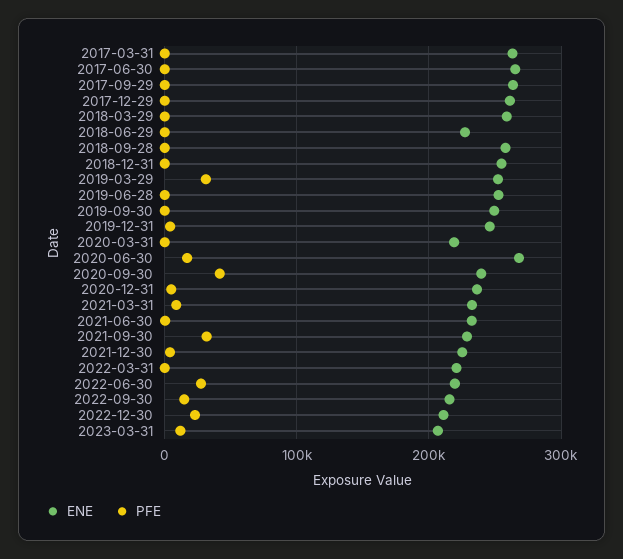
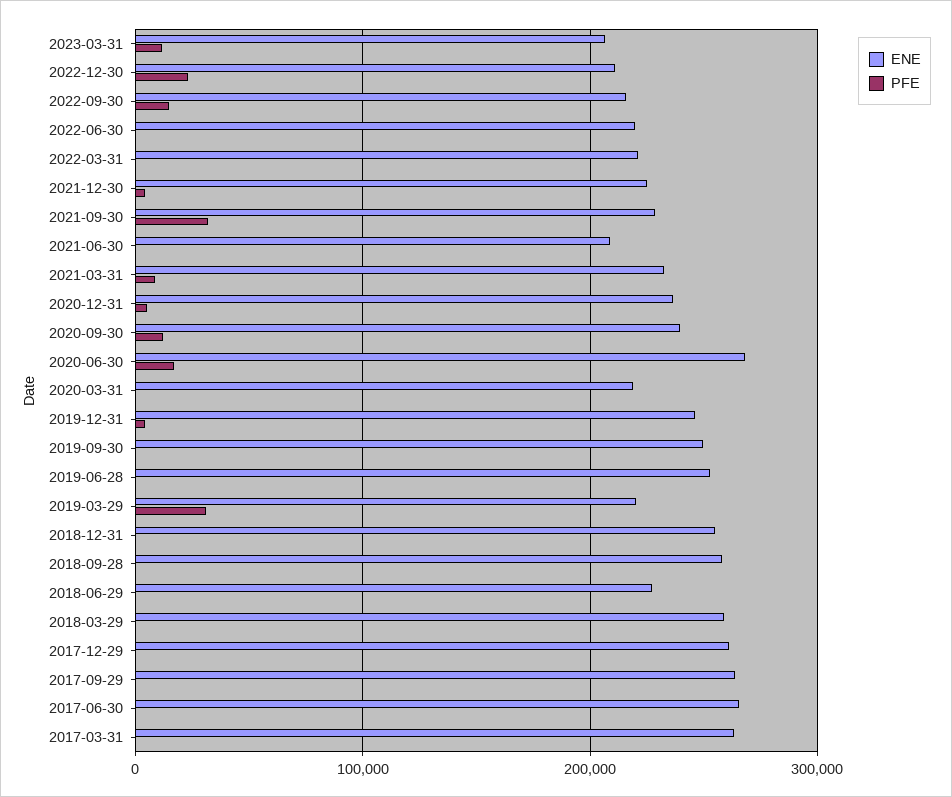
  {
    "ENE": {
      "2017-03-31": 260000,
      "2017-06-30": 270000,
      "2017-09-29": 260000,
      "2017-12-29": 260000,
      "2018-03-29": 260000,
      "2018-06-29": 230000,
      "2018-09-28": 260000,
      "2018-12-31": 250000,
-     "2019-03-29": 250000,
+     "2019-03-29": 220000,
      "2019-06-28": 250000,
      "2019-09-30": 250000,
      "2019-12-31": 250000,
      "2020-03-31": 220000,
      "2020-06-30": 270000,
      "2020-09-30": 240000,
      "2020-12-31": 240000,
      "2021-03-31": 230000,
-     "2021-06-30": 230000,
+     "2021-06-30": 210000,
      "2021-09-30": 230000,
      "2021-12-30": 230000,
      "2022-03-31": 220000,
      "2022-06-30": 220000,
      "2022-09-30": 220000,
      "2022-12-30": 210000,
      "2023-03-31": 210000
    },
    "PFE": {
      "2017-03-31": 0,
      "2017-06-30": 0,
      "2017-09-29": 0,
      "2017-12-29": 0,
      "2018-03-29": 0,
      "2018-06-29": 0,
      "2018-09-28": 0,
      "2018-12-31": 0,
      "2019-03-29": 30000,
      "2019-06-28": 0,
      "2019-09-30": 0,
      "2019-12-31": 0,
      "2020-03-31": 0,
      "2020-06-30": 20000,
-     "2020-09-30": 40000,
+     "2020-09-30": 10000,
      "2020-12-31": 0,
      "2021-03-31": 10000,
      "2021-06-30": 0,
      "2021-09-30": 30000,
      "2021-12-30": 0,
      "2022-03-31": 0,
-     "2022-06-30": 30000,
+     "2022-06-30": 0,
      "2022-09-30": 10000,
      "2022-12-30": 20000,
      "2023-03-31": 10000
    }
  }

